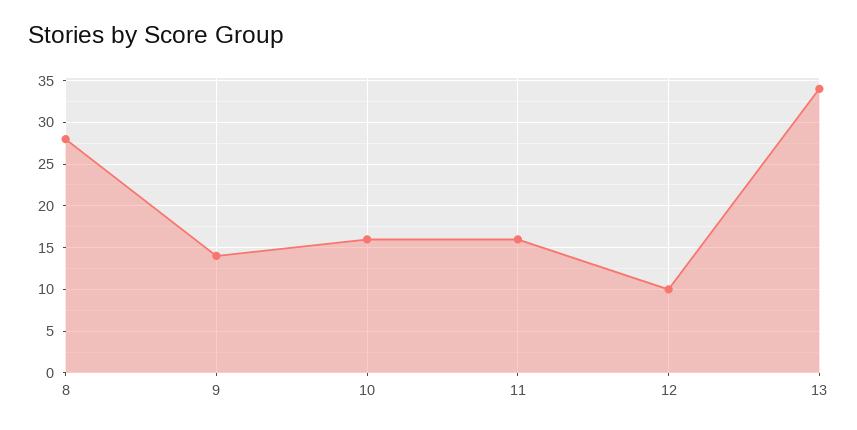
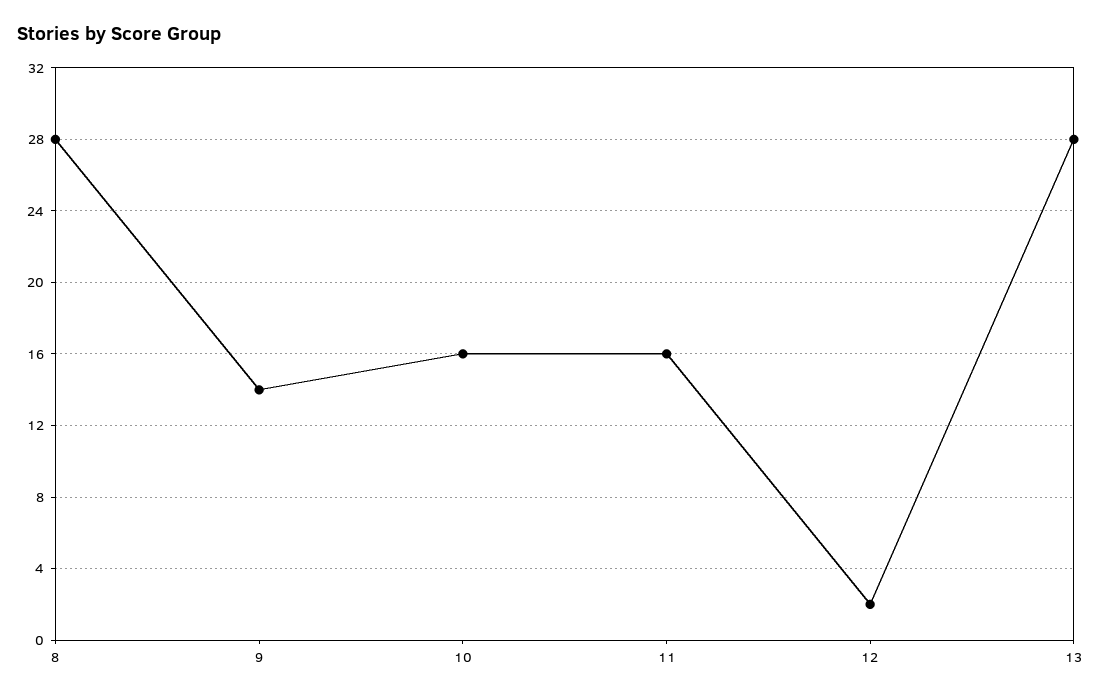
  {
    "8": 28,
    "9": 14,
    "10": 16,
    "11": 16,
-   "12": 10,
+   "12": 2,
-   "13": 34
+   "13": 28
  }

